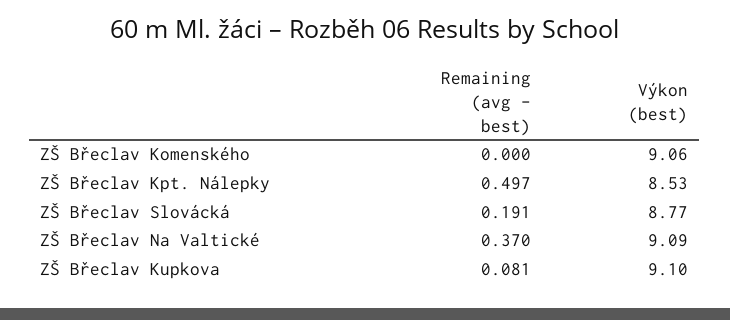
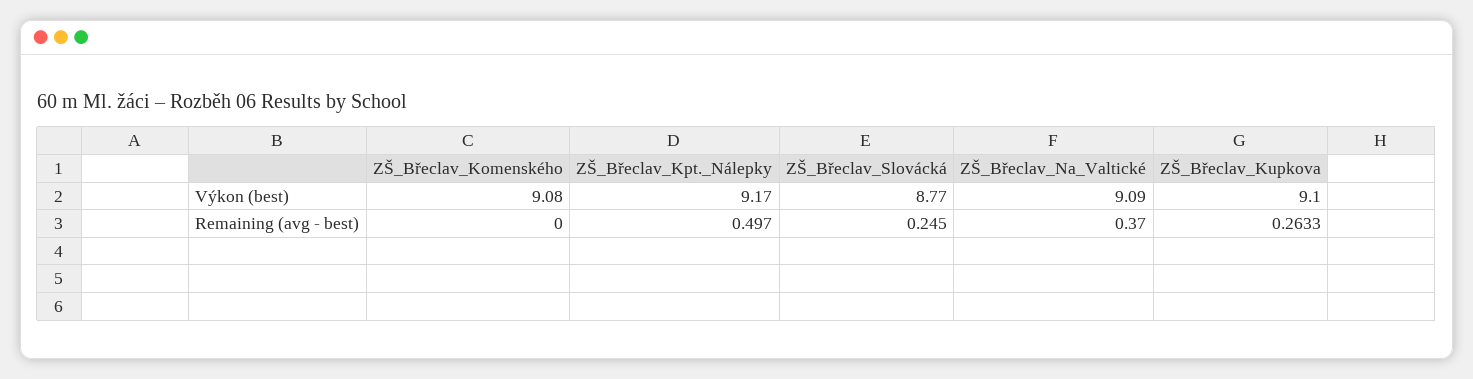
  {
    "Remaining (avg - best)": {
      "ZŠ Břeclav Komenského": 0,
      "ZŠ Břeclav Kpt. Nálepky": 0.497,
-     "ZŠ Břeclav Slovácká": 0.191,
+     "ZŠ Břeclav Slovácká": 0.245,
      "ZŠ Břeclav Na Valtické": 0.37,
-     "ZŠ Břeclav Kupkova": 0.081
+     "ZŠ Břeclav Kupkova": 0.2633
    },
    "Výkon (best)": {
-     "ZŠ Břeclav Komenského": 9.06,
+     "ZŠ Břeclav Komenského": 9.08,
-     "ZŠ Břeclav Kpt. Nálepky": 8.53,
+     "ZŠ Břeclav Kpt. Nálepky": 9.17,
      "ZŠ Břeclav Slovácká": 8.77,
      "ZŠ Břeclav Na Valtické": 9.09,
      "ZŠ Břeclav Kupkova": 9.1
    }
  }

